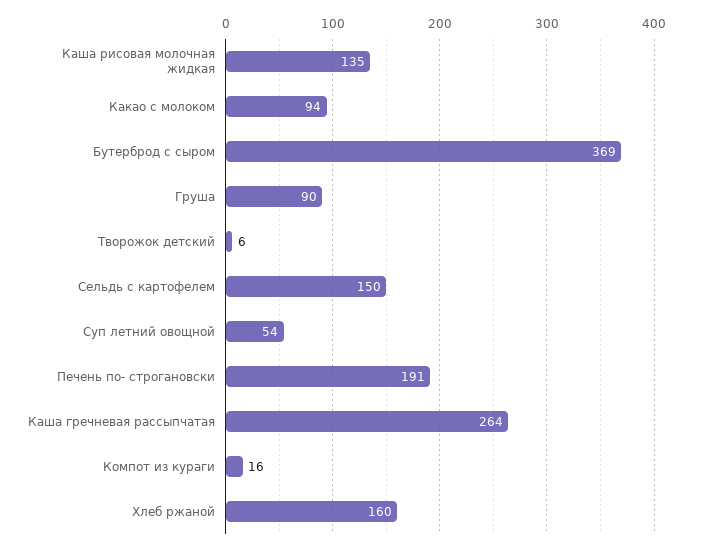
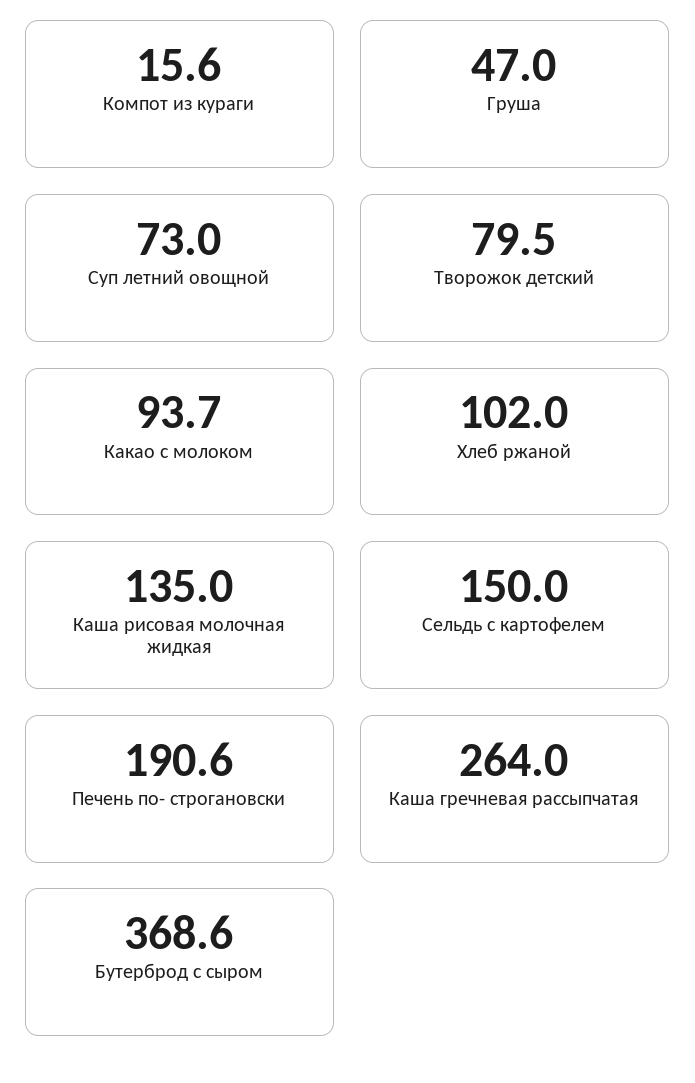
  {
    "Каша рисовая молочная жидкая": 135,
    "Какао с молоком": 93.7,
    "Бутерброд с сыром": 368.6,
-   "Груша": 90,
+   "Груша": 47,
-   "Творожок детский": 6,
+   "Творожок детский": 79.5,
    "Сельдь с картофелем": 150,
-   "Суп летний овощной": 54,
+   "Суп летний овощной": 73,
    "Печень по- строгановски": 190.6,
    "Каша гречневая рассыпчатая": 264,
    "Компот из кураги": 15.6,
-   "Хлеб ржаной": 160
+   "Хлеб ржаной": 102
  }

